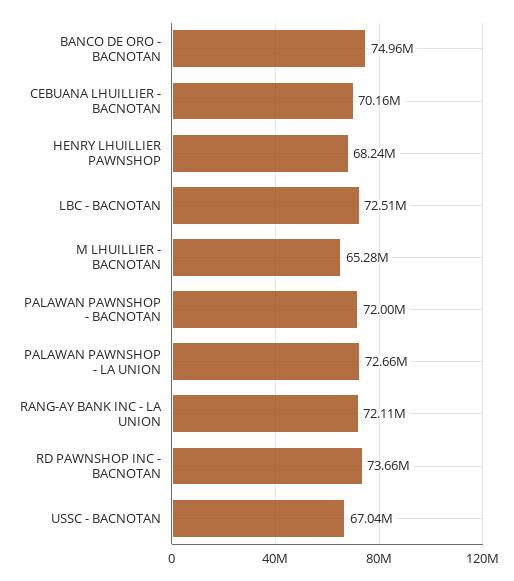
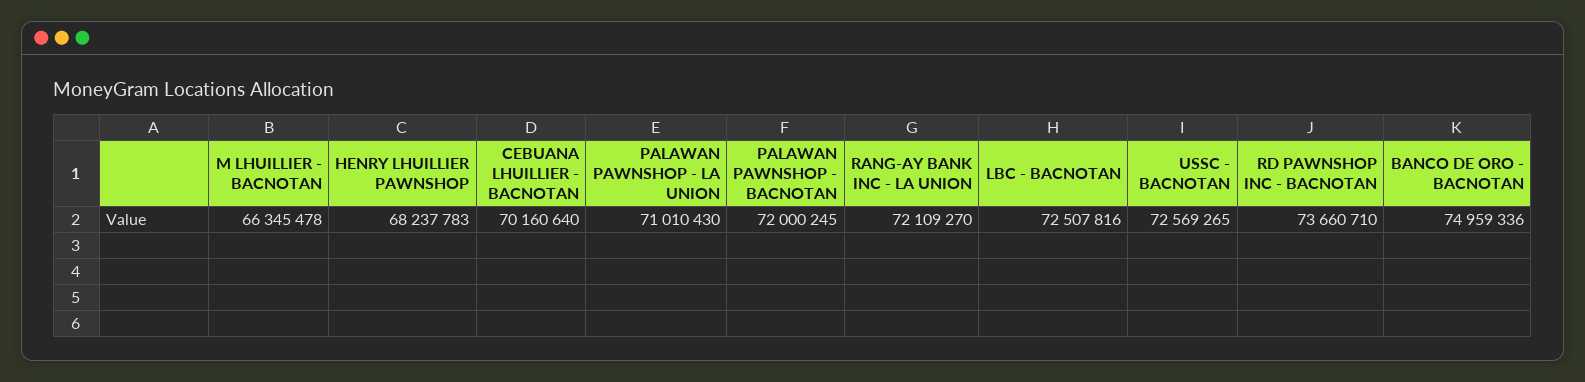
  {
    "BANCO DE ORO - BACNOTAN": 74959336,
    "CEBUANA LHUILLIER - BACNOTAN": 70160640,
    "HENRY LHUILLIER PAWNSHOP": 68237783,
    "LBC - BACNOTAN": 72507816,
-   "M LHUILLIER - BACNOTAN": 65280000,
+   "M LHUILLIER - BACNOTAN": 66345478,
    "PALAWAN PAWNSHOP - BACNOTAN": 72000245,
-   "PALAWAN PAWNSHOP - LA UNION": 72660000,
+   "PALAWAN PAWNSHOP - LA UNION": 71010430,
    "RANG-AY BANK INC - LA UNION": 72109270,
    "RD PAWNSHOP INC - BACNOTAN": 73660710,
-   "USSC - BACNOTAN": 67040000
+   "USSC - BACNOTAN": 72569265
  }

